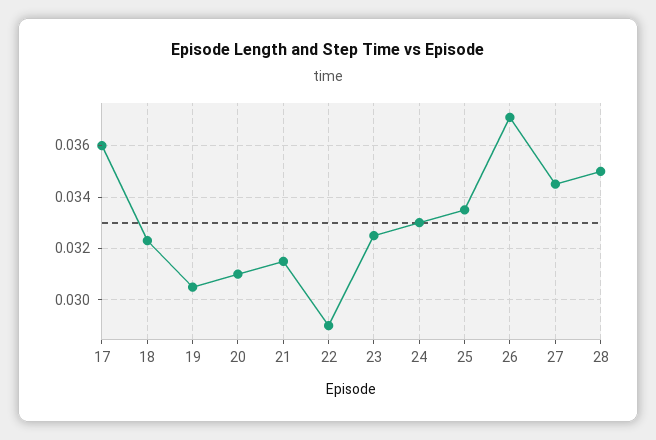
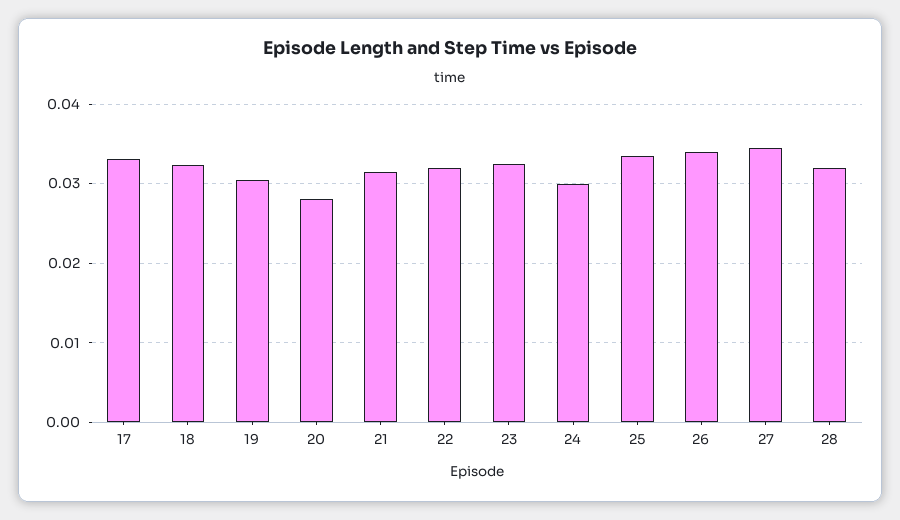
  {
-   "17": 0.036,
+   "17": 0.033,
    "18": 0.0325,
    "19": 0.0305,
-   "20": 0.031,
+   "20": 0.028,
    "21": 0.0315,
-   "22": 0.029,
+   "22": 0.032,
    "23": 0.0325,
-   "24": 0.033,
+   "24": 0.03,
    "25": 0.0335,
-   "26": 0.037,
+   "26": 0.034,
    "27": 0.0345,
-   "28": 0.035
+   "28": 0.032
  }

